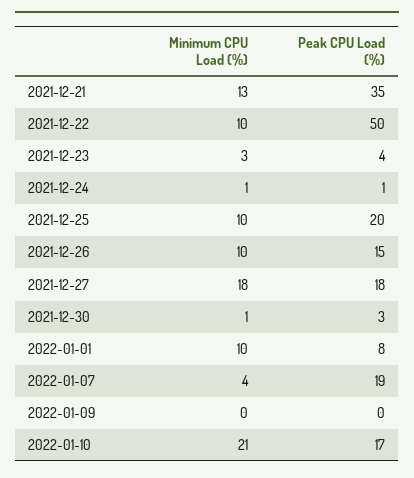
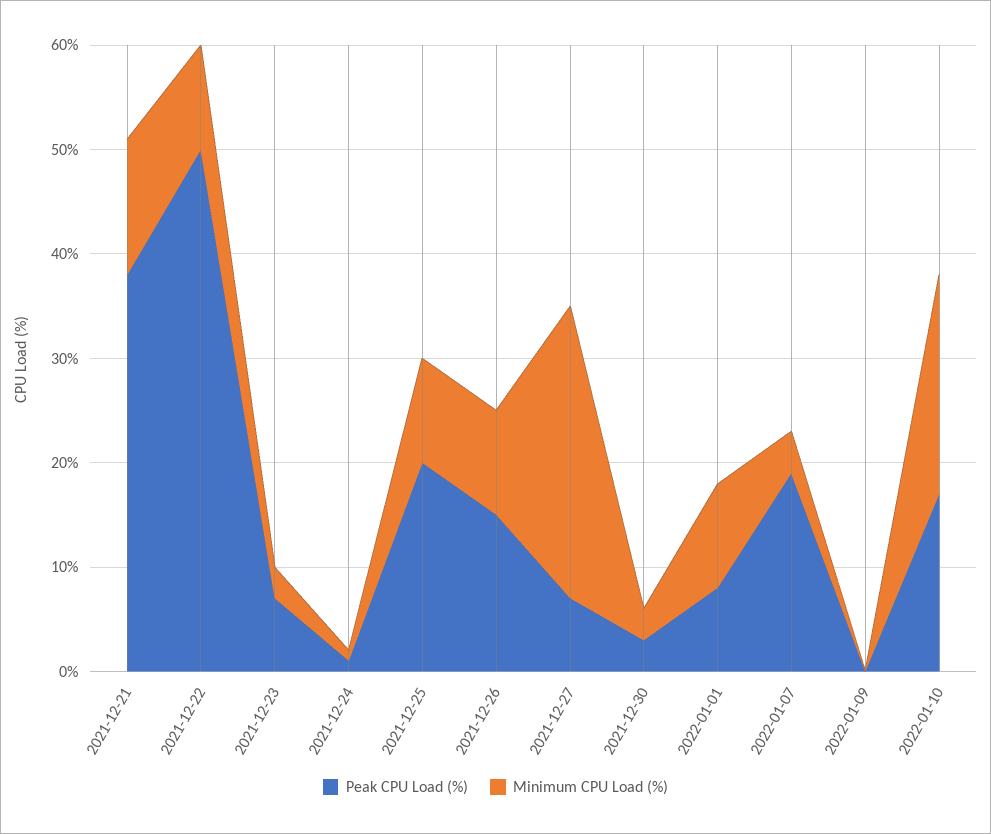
  {
    "Minimum CPU Load (%)": {
      "2021-12-21": 13,
      "2021-12-22": 10,
      "2021-12-23": 3,
      "2021-12-24": 1,
      "2021-12-25": 10,
      "2021-12-26": 10,
-     "2021-12-27": 18,
+     "2021-12-27": 28,
-     "2021-12-30": 1,
+     "2021-12-30": 3,
      "2022-01-01": 10,
      "2022-01-07": 4,
      "2022-01-09": 0,
      "2022-01-10": 21
    },
    "Peak CPU Load (%)": {
-     "2021-12-21": 35,
+     "2021-12-21": 38,
      "2021-12-22": 50,
-     "2021-12-23": 4,
+     "2021-12-23": 7,
      "2021-12-24": 1,
      "2021-12-25": 20,
      "2021-12-26": 15,
-     "2021-12-27": 18,
+     "2021-12-27": 7,
      "2021-12-30": 3,
      "2022-01-01": 8,
      "2022-01-07": 19,
      "2022-01-09": 0,
      "2022-01-10": 17
    }
  }

